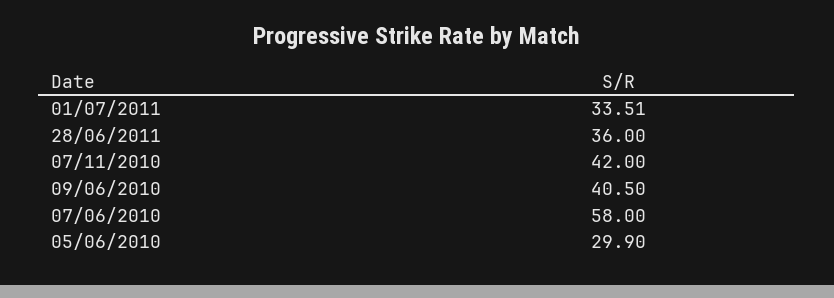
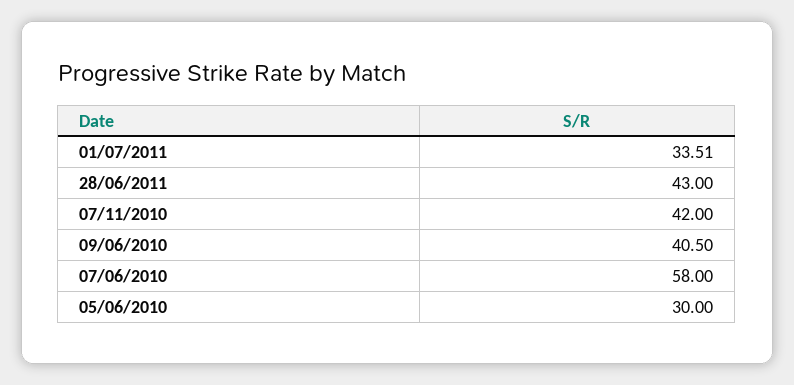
  {
    "01/07/2011": 33.51,
-   "28/06/2011": 36,
+   "28/06/2011": 43,
    "07/11/2010": 42,
    "09/06/2010": 40.5,
    "07/06/2010": 58,
-   "05/06/2010": 29.9
+   "05/06/2010": 30
  }

